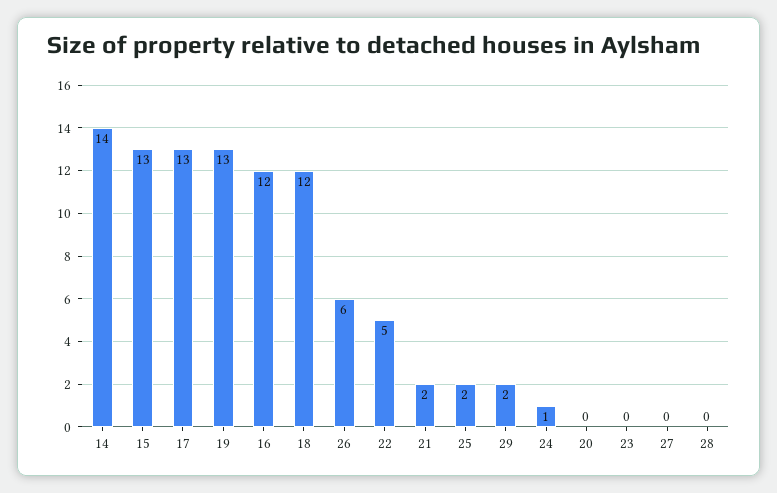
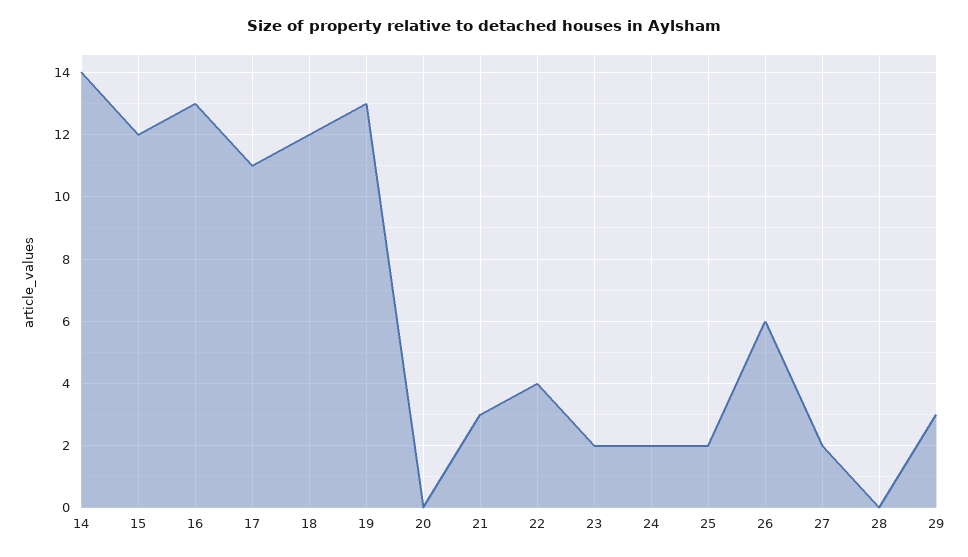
  {
    "14": 14,
-   "15": 13,
+   "15": 12,
-   "17": 13,
+   "17": 11,
    "19": 13,
-   "16": 12,
+   "16": 13,
    "18": 12,
    "26": 6,
-   "22": 5,
+   "22": 4,
-   "21": 2,
+   "21": 3,
    "25": 2,
-   "29": 2,
+   "29": 3,
-   "24": 1,
+   "24": 2,
    "20": 0,
-   "23": 0,
+   "23": 2,
-   "27": 0,
+   "27": 2,
    "28": 0
  }

